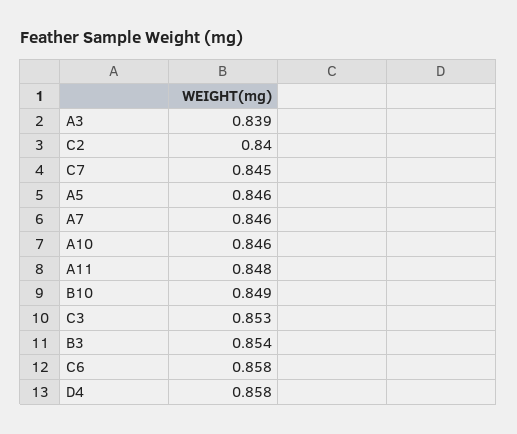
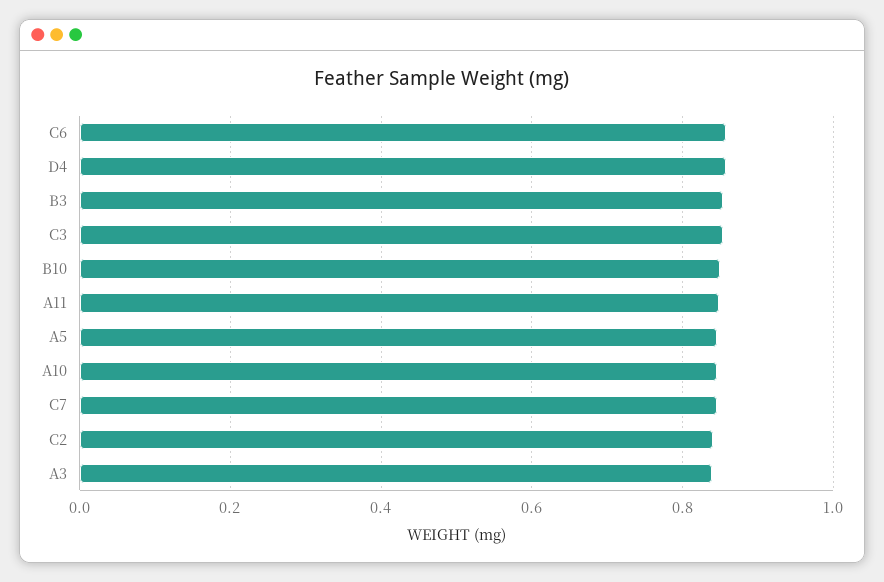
  {
    "A3": 0.839,
    "C2": 0.84,
    "C7": 0.845,
    "A5": 0.846,
-   "A7": 0.846,
    "A10": 0.846,
    "A11": 0.848,
    "B10": 0.849,
    "C3": 0.853,
    "B3": 0.854,
    "C6": 0.858,
    "D4": 0.858
  }

